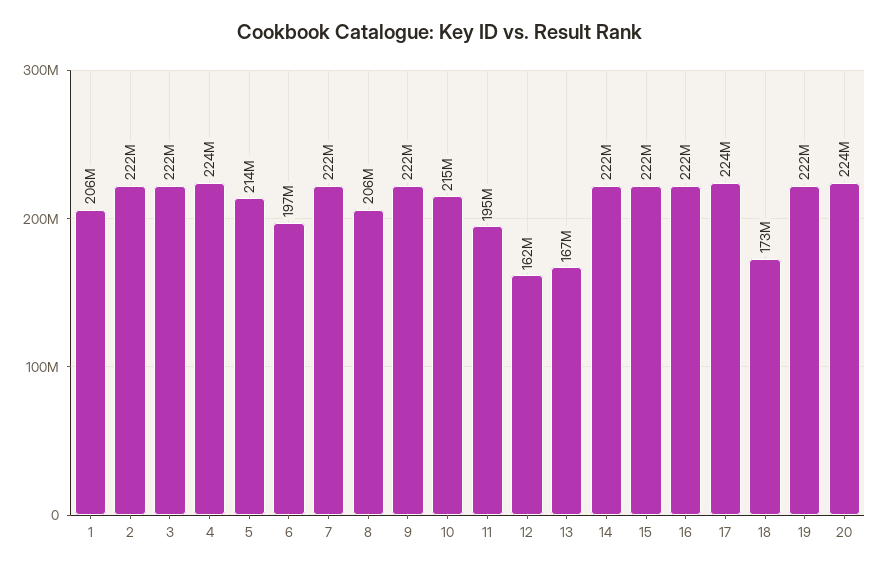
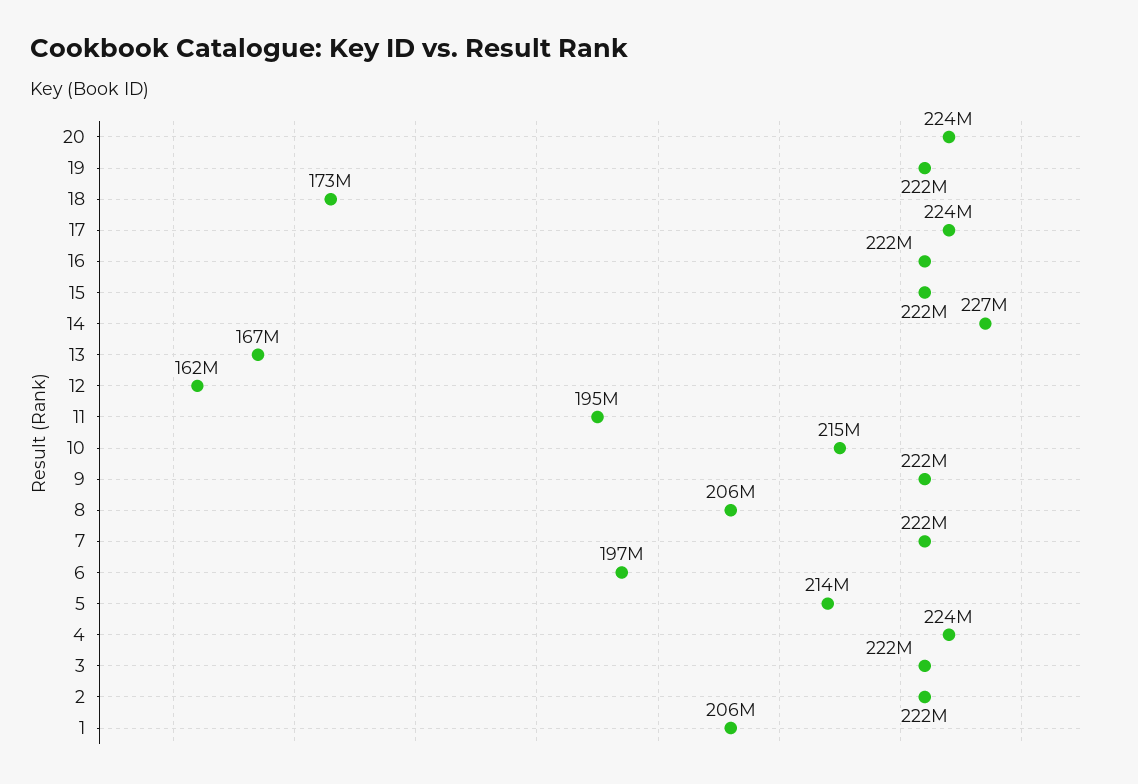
  {
    "1": 206000000,
    "2": 222000000,
    "3": 222000000,
    "4": 224000000,
    "5": 214000000,
    "6": 197000000,
    "7": 222000000,
    "8": 206000000,
    "9": 222000000,
    "10": 215000000,
    "11": 195000000,
    "12": 162000000,
    "13": 167000000,
-   "14": 222000000,
+   "14": 227000000,
    "15": 222000000,
    "16": 222000000,
    "17": 224000000,
    "18": 173000000,
    "19": 222000000,
    "20": 224000000
  }

